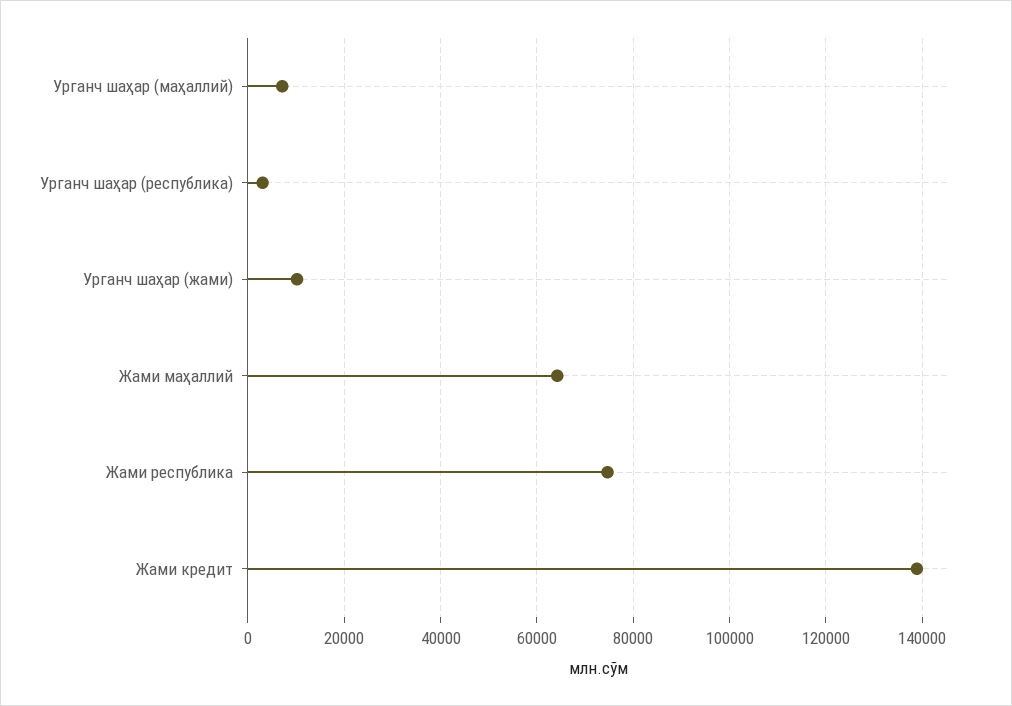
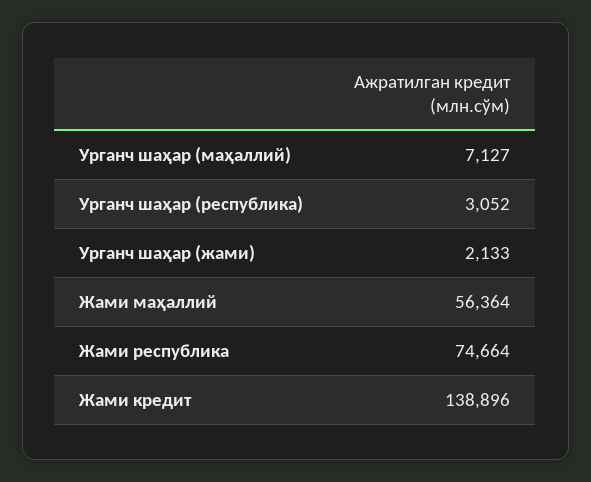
  {
    "Урганч шаҳар (маҳаллий)": 7127,
    "Урганч шаҳар (республика)": 3052,
-   "Урганч шаҳар (жами)": 10000,
+   "Урганч шаҳар (жами)": 2133,
-   "Жами маҳаллий": 64000,
+   "Жами маҳаллий": 56364,
    "Жами республика": 74664,
    "Жами кредит": 138896
  }

